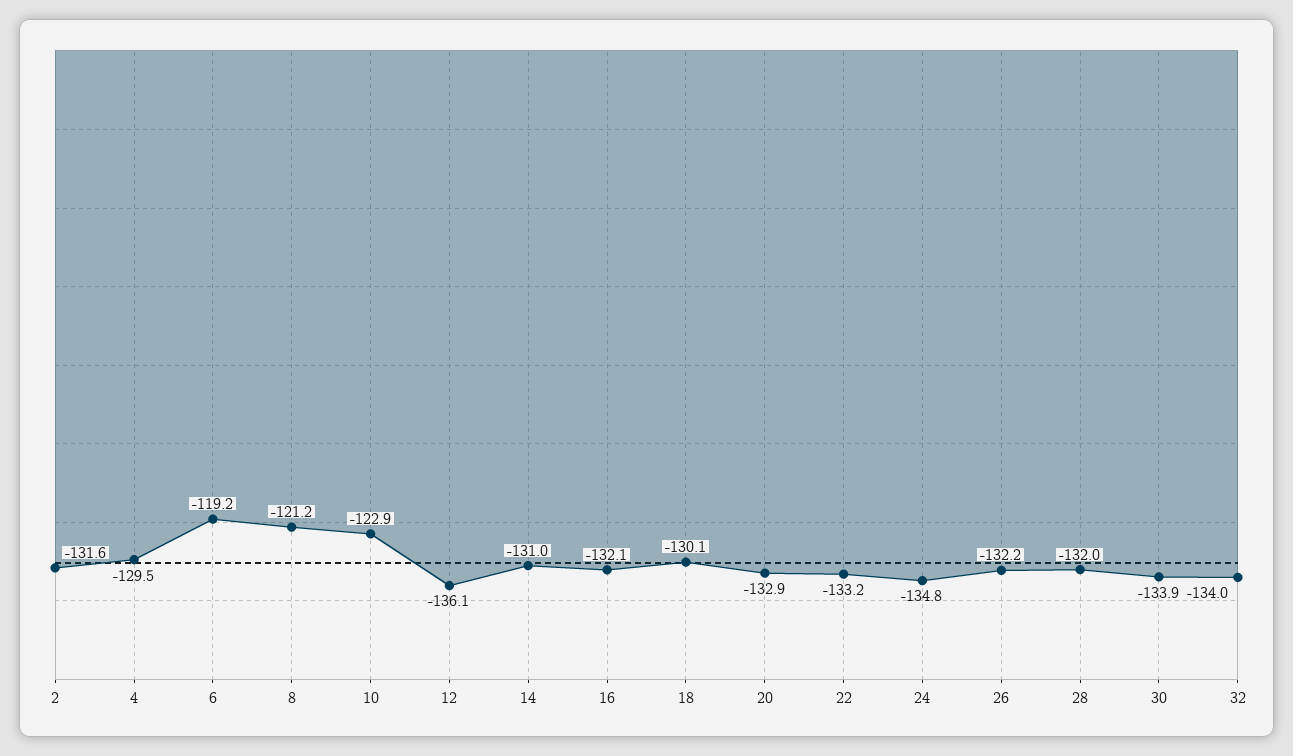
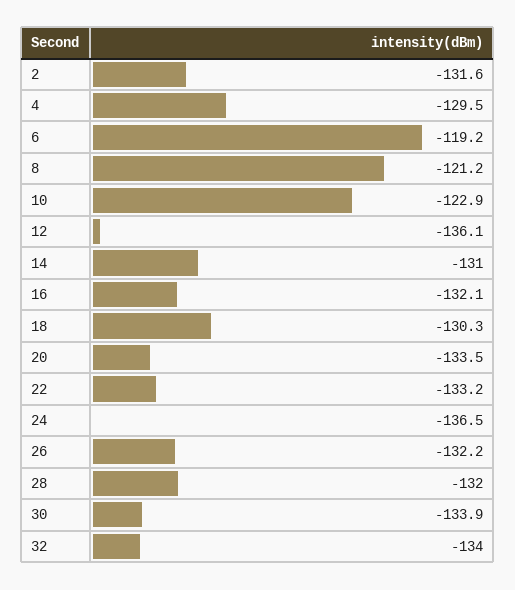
  {
    "2": -131.6,
    "4": -129.5,
    "6": -119.2,
    "8": -121.2,
    "10": -122.9,
    "12": -136.1,
    "14": -131,
    "16": -132.1,
-   "18": -130.1,
+   "18": -130.3,
-   "20": -132.9,
+   "20": -133.5,
    "22": -133.2,
-   "24": -134.8,
+   "24": -136.5,
    "26": -132.2,
    "28": -132,
    "30": -133.9,
    "32": -134
  }

